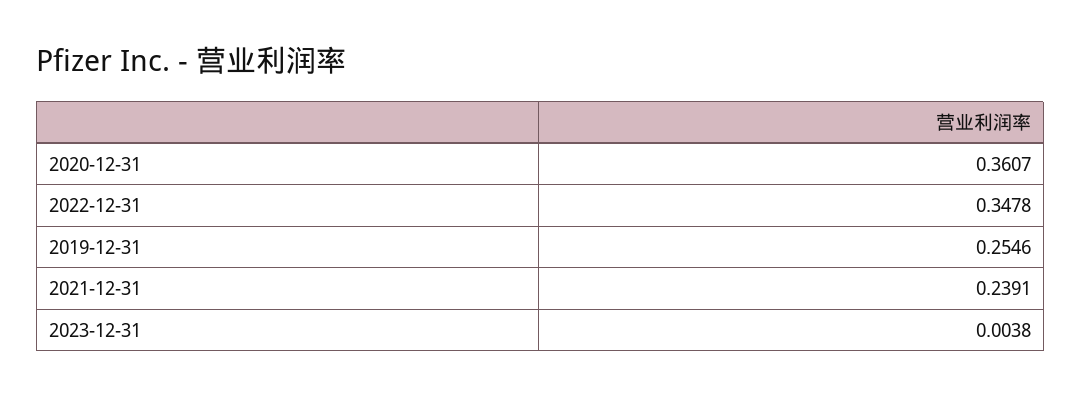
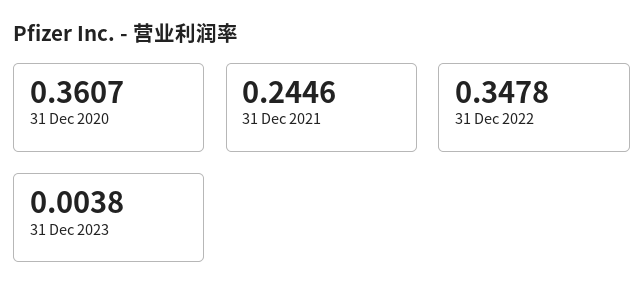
  {
    "2020-12-31": 0.3607,
    "2022-12-31": 0.3478,
-   "2019-12-31": 0.2546,
-   "2021-12-31": 0.2391,
+   "2021-12-31": 0.2446,
    "2023-12-31": 0.0038
  }

